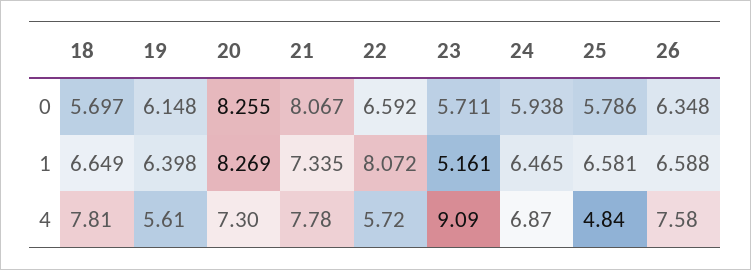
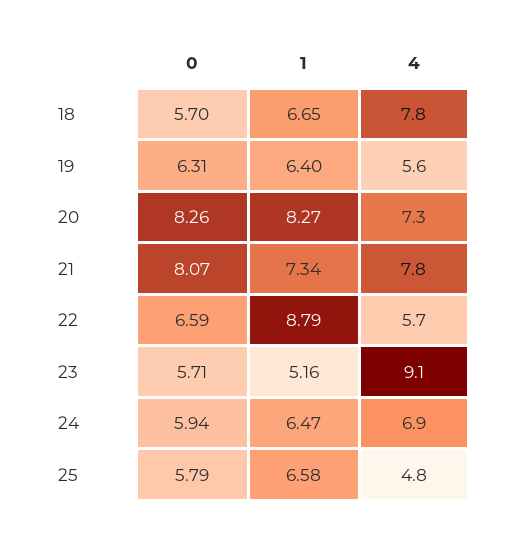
  {
    "18": {
      "0": 5.697,
      "1": 6.649,
      "4": 7.81
    },
    "19": {
-     "0": 6.148,
+     "0": 6.31,
      "1": 6.398,
      "4": 5.61
    },
    "20": {
      "0": 8.255,
      "1": 8.269,
      "4": 7.3
    },
    "21": {
      "0": 8.067,
      "1": 7.335,
      "4": 7.78
    },
    "22": {
      "0": 6.592,
-     "1": 8.072,
+     "1": 8.79,
      "4": 5.72
    },
    "23": {
      "0": 5.711,
      "1": 5.161,
      "4": 9.09
    },
    "24": {
      "0": 5.938,
      "1": 6.465,
      "4": 6.87
    },
    "25": {
      "0": 5.786,
      "1": 6.581,
      "4": 4.84
-   },
+   }
-   "26": {
-     "0": 6.348,
-     "1": 6.588,
-     "4": 7.58
-   }
  }

